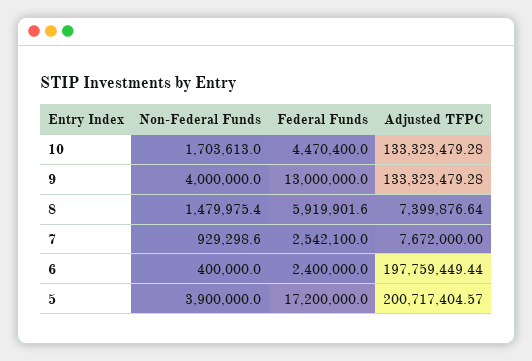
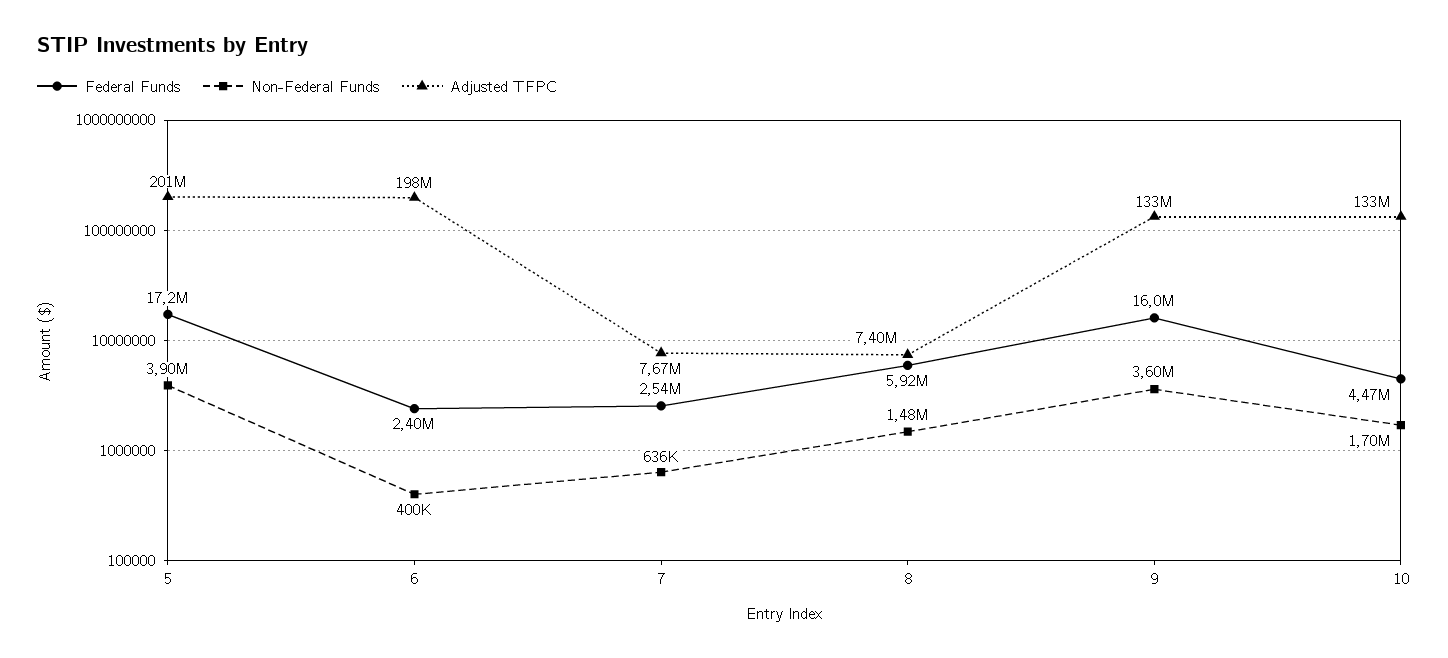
  {
    "Non-Federal Funds": {
      "10": 1703613,
-     "9": 4000000,
+     "9": 3600000,
      "8": 1479975.4,
-     "7": 929298.6,
+     "7": 636000,
      "6": 400000,
      "5": 3900000
    },
    "Federal Funds": {
      "10": 4470400,
-     "9": 13000000,
+     "9": 16000000,
      "8": 5919901.6,
      "7": 2542100,
      "6": 2400000,
      "5": 17200000
    },
    "Adjusted TFPC": {
      "10": 133323479.28,
      "9": 133323479.28,
      "8": 7399876.64,
      "7": 7672000,
      "6": 197759449.44,
      "5": 200717404.57
    }
  }

